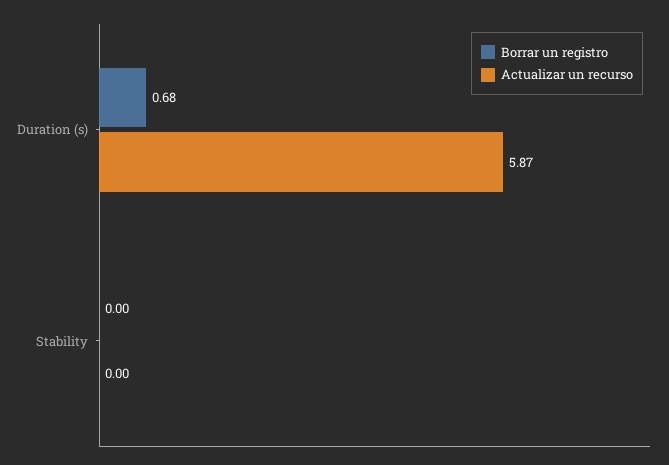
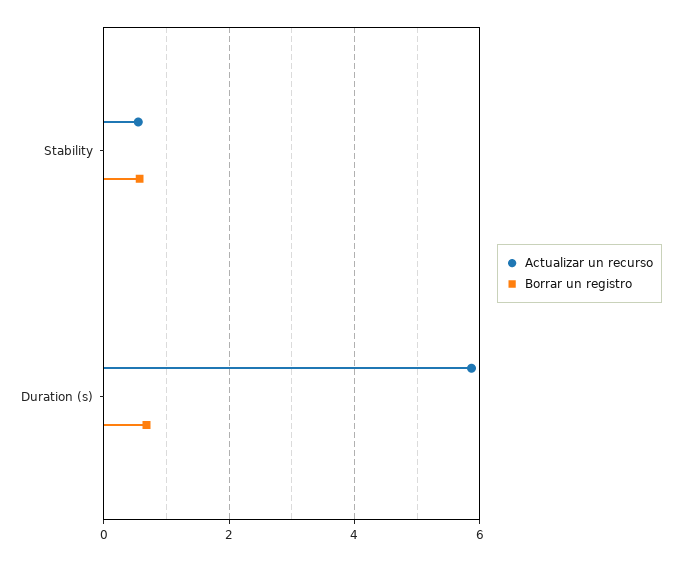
  {
    "Borrar un registro": {
      "Duration (s)": 0.68,
-     "Stability": 0
+     "Stability": 0.6
    },
    "Actualizar un recurso": {
      "Duration (s)": 5.87,
-     "Stability": 0
+     "Stability": 0.6
    }
  }

